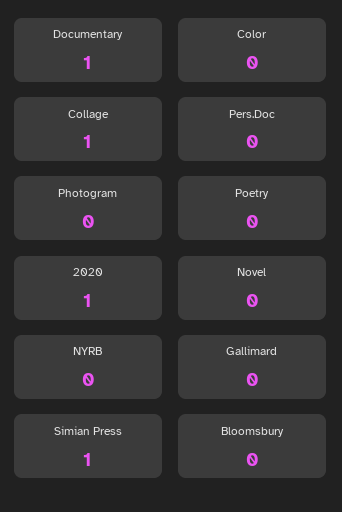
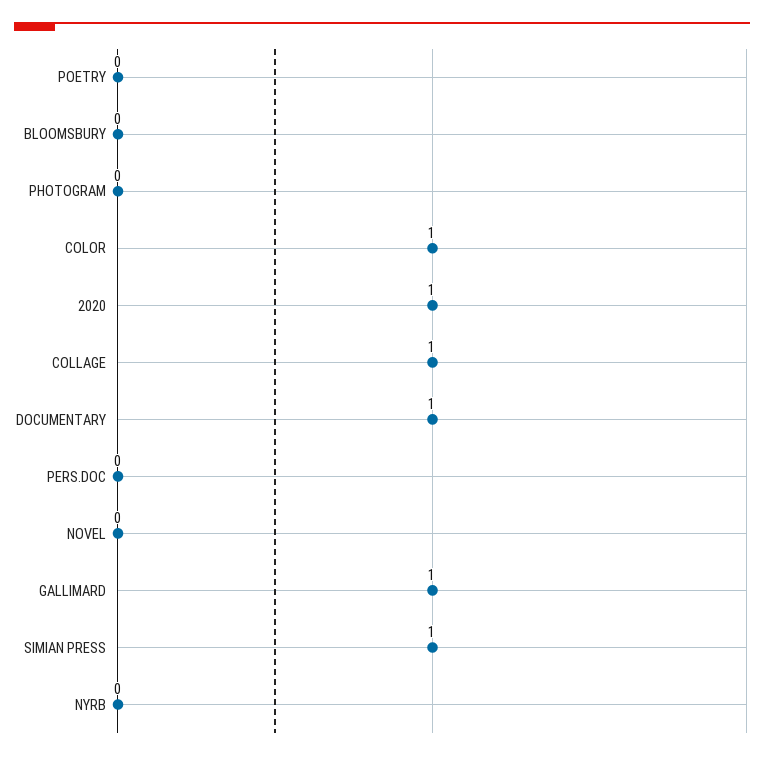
  {
    "Documentary": 1,
-   "Color": 0,
+   "Color": 1,
    "Collage": 1,
    "Pers.Doc": 0,
    "Photogram": 0,
    "Poetry": 0,
    "2020": 1,
    "Novel": 0,
    "NYRB": 0,
-   "Gallimard": 0,
+   "Gallimard": 1,
    "Simian Press": 1,
    "Bloomsbury": 0
  }

